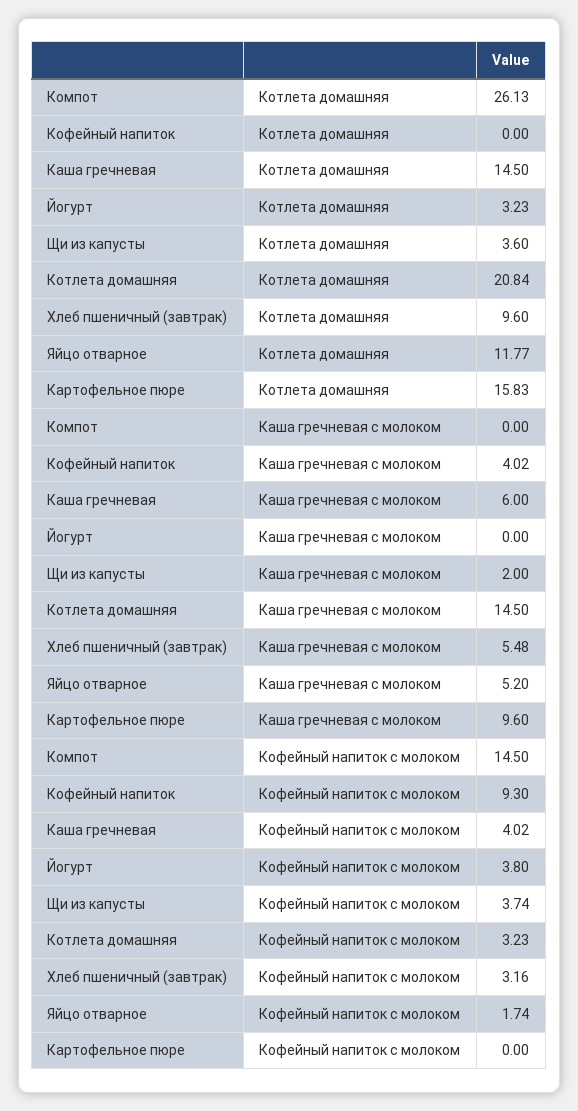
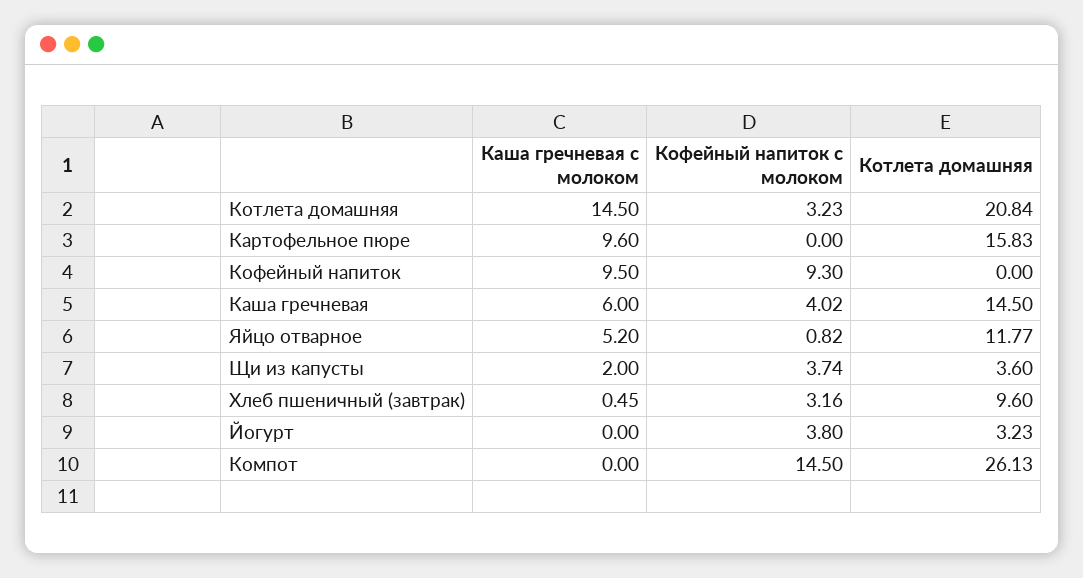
  {
    "Компот": {
      "Котлета домашняя": 26.13,
      "Каша гречневая с молоком": 0,
      "Кофейный напиток с молоком": 14.5
    },
    "Кофейный напиток": {
      "Котлета домашняя": 0,
-     "Каша гречневая с молоком": 4.02,
+     "Каша гречневая с молоком": 9.5,
      "Кофейный напиток с молоком": 9.3
    },
    "Каша гречневая": {
      "Котлета домашняя": 14.5,
      "Каша гречневая с молоком": 6,
      "Кофейный напиток с молоком": 4.02
    },
    "Йогурт": {
      "Котлета домашняя": 3.23,
      "Каша гречневая с молоком": 0,
      "Кофейный напиток с молоком": 3.8
    },
    "Щи из капусты": {
      "Котлета домашняя": 3.6,
      "Каша гречневая с молоком": 2,
      "Кофейный напиток с молоком": 3.74
    },
    "Котлета домашняя": {
      "Котлета домашняя": 20.84,
      "Каша гречневая с молоком": 14.5,
      "Кофейный напиток с молоком": 3.23
    },
    "Хлеб пшеничный (завтрак)": {
      "Котлета домашняя": 9.6,
-     "Каша гречневая с молоком": 5.48,
+     "Каша гречневая с молоком": 0.45,
      "Кофейный напиток с молоком": 3.16
    },
    "Яйцо отварное": {
      "Котлета домашняя": 11.77,
      "Каша гречневая с молоком": 5.2,
-     "Кофейный напиток с молоком": 1.74
+     "Кофейный напиток с молоком": 0.82
    },
    "Картофельное пюре": {
      "Котлета домашняя": 15.83,
      "Каша гречневая с молоком": 9.6,
      "Кофейный напиток с молоком": 0
    }
  }

